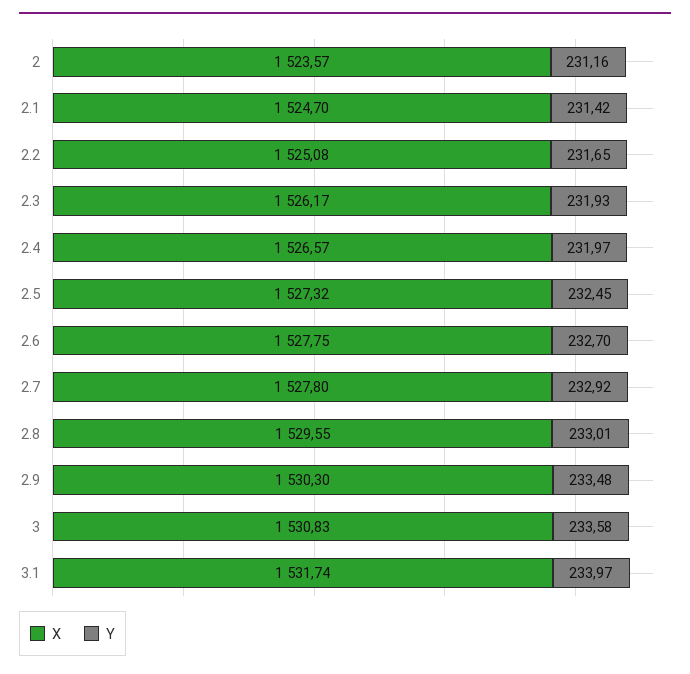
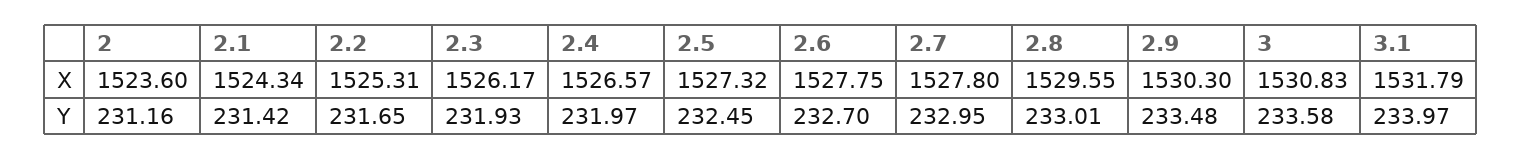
  {
    "X": {
-     "2": 1523.57,
+     "2": 1523.6,
-     "2.1": 1524.7,
+     "2.1": 1524.34,
-     "2.2": 1525.08,
+     "2.2": 1525.31,
      "2.3": 1526.17,
      "2.4": 1526.57,
      "2.5": 1527.32,
      "2.6": 1527.75,
      "2.7": 1527.8,
      "2.8": 1529.55,
      "2.9": 1530.3,
      "3": 1530.83,
-     "3.1": 1531.74
+     "3.1": 1531.79
    },
    "Y": {
      "2": 231.16,
      "2.1": 231.42,
      "2.2": 231.65,
      "2.3": 231.93,
      "2.4": 231.97,
      "2.5": 232.45,
      "2.6": 232.7,
-     "2.7": 232.92,
+     "2.7": 232.95,
      "2.8": 233.01,
      "2.9": 233.48,
      "3": 233.58,
      "3.1": 233.97
    }
  }

